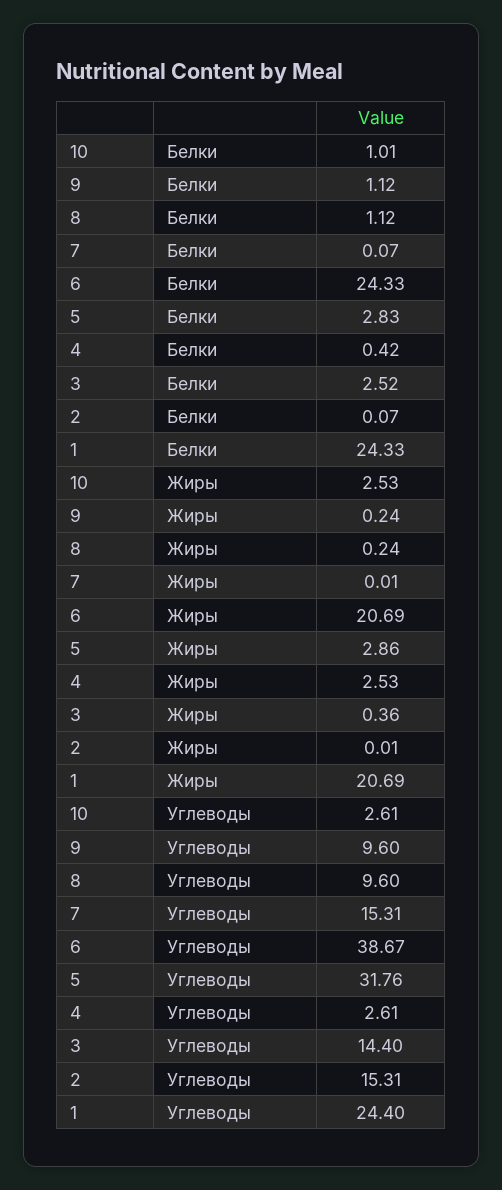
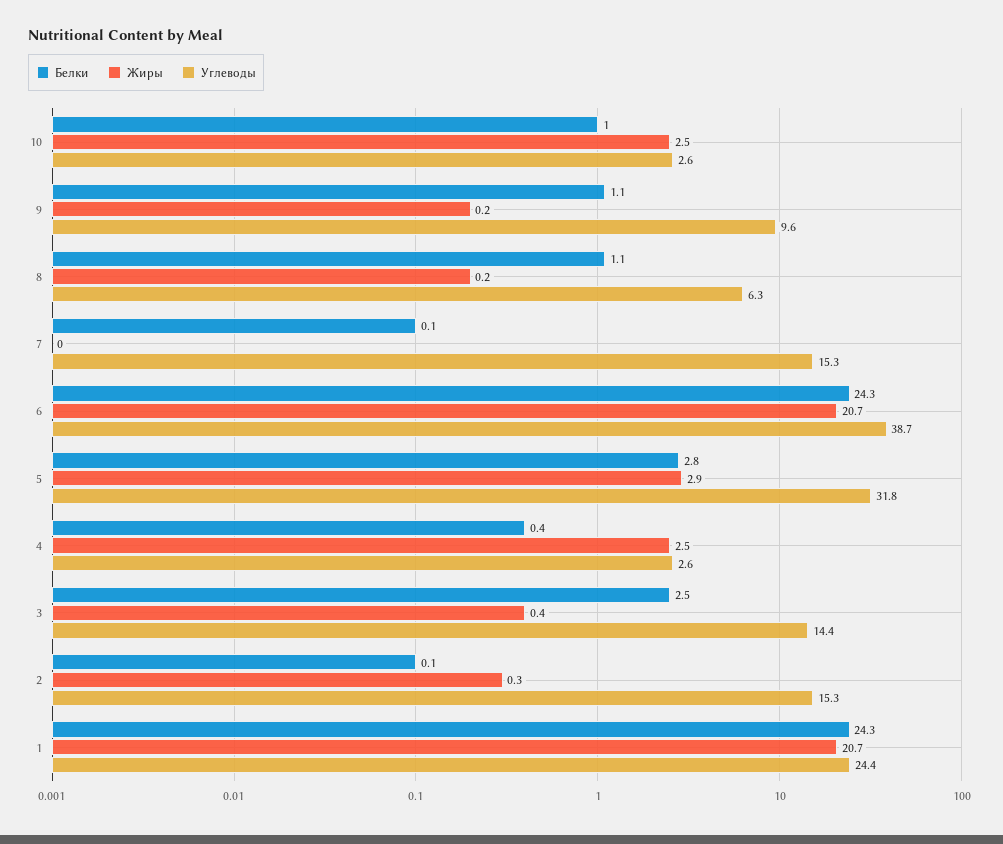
  {
    "Белки": {
      "10": 1.01,
      "9": 1.12,
      "8": 1.12,
      "7": 0.07,
      "6": 24.33,
      "5": 2.83,
      "4": 0.42,
      "3": 2.52,
      "2": 0.07,
      "1": 24.33
    },
    "Жиры": {
      "10": 2.53,
      "9": 0.24,
      "8": 0.24,
      "7": 0.01,
      "6": 20.69,
      "5": 2.86,
      "4": 2.53,
      "3": 0.36,
-     "2": 0.01,
+     "2": 0.3,
      "1": 20.69
    },
    "Углеводы": {
      "10": 2.61,
      "9": 9.6,
-     "8": 9.6,
+     "8": 6.3,
      "7": 15.31,
      "6": 38.67,
      "5": 31.76,
      "4": 2.61,
      "3": 14.4,
      "2": 15.31,
      "1": 24.4
    }
  }

